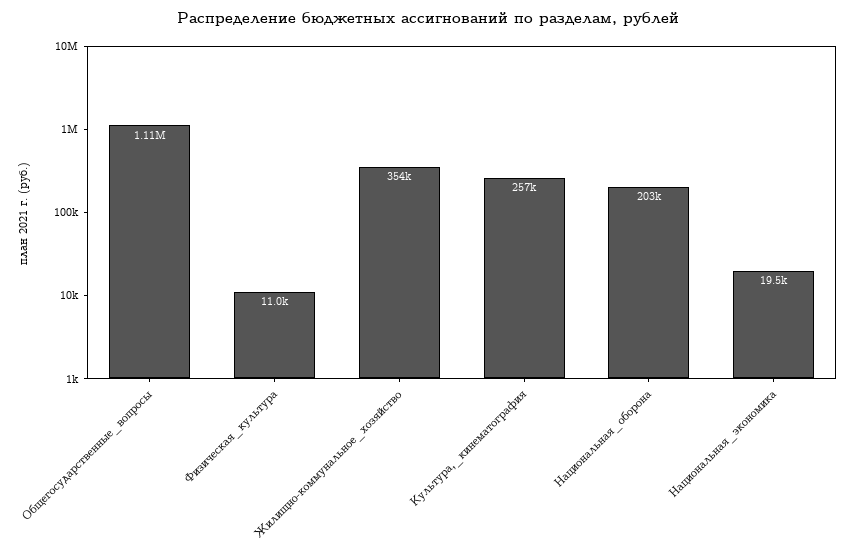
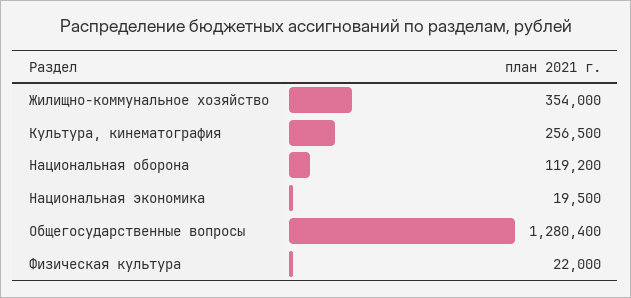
  {
-   "Общегосударственные_вопросы": 1110000,
+   "Общегосударственные_вопросы": 1280400,
-   "Физическая_культура": 11000,
+   "Физическая_культура": 22000,
    "Жилищно-коммунальное_хозяйство": 354000,
    "Культура,_кинематография": 256500,
-   "Национальная_оборона": 203000,
+   "Национальная_оборона": 119200,
    "Национальная_экономика": 19500
  }

